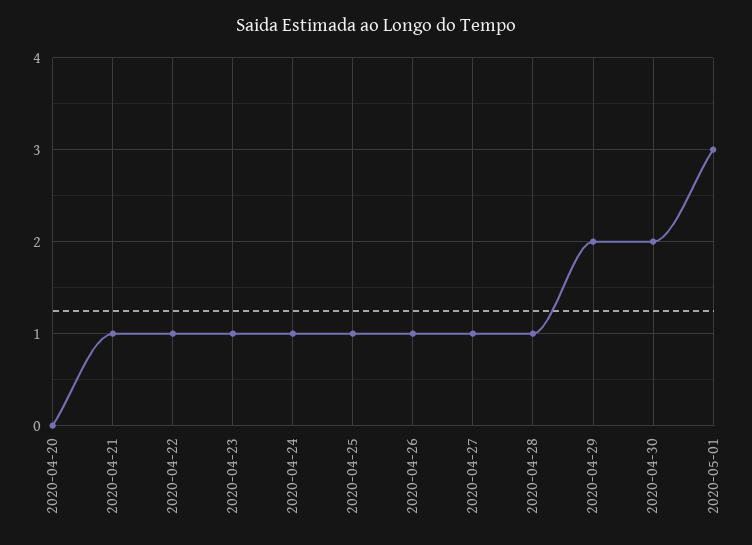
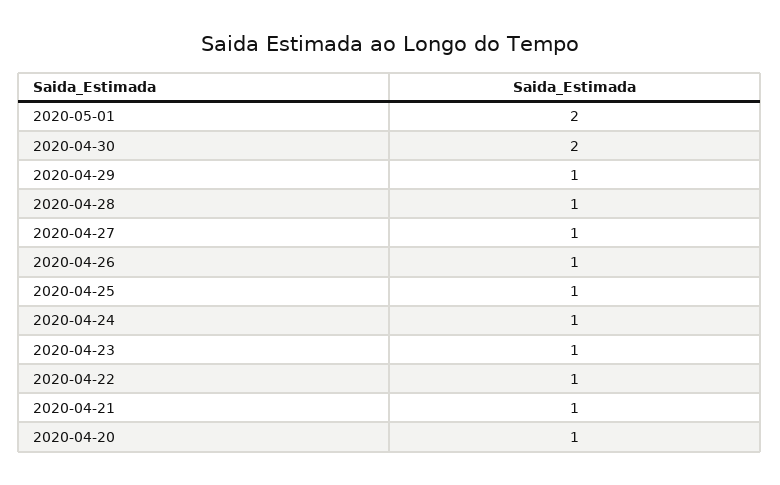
  {
-   "2020-04-20": 0,
+   "2020-04-20": 1,
    "2020-04-21": 1,
    "2020-04-22": 1,
    "2020-04-23": 1,
    "2020-04-24": 1,
    "2020-04-25": 1,
    "2020-04-26": 1,
    "2020-04-27": 1,
    "2020-04-28": 1,
-   "2020-04-29": 2,
+   "2020-04-29": 1,
    "2020-04-30": 2,
-   "2020-05-01": 3
+   "2020-05-01": 2
  }

